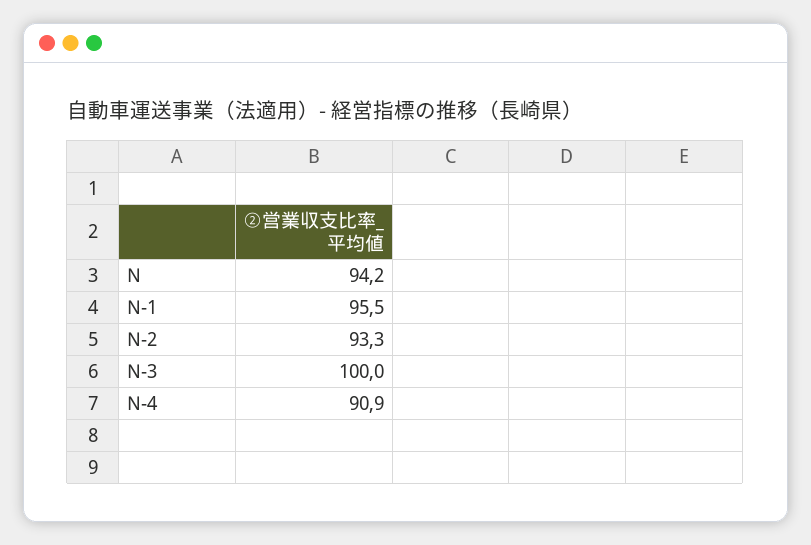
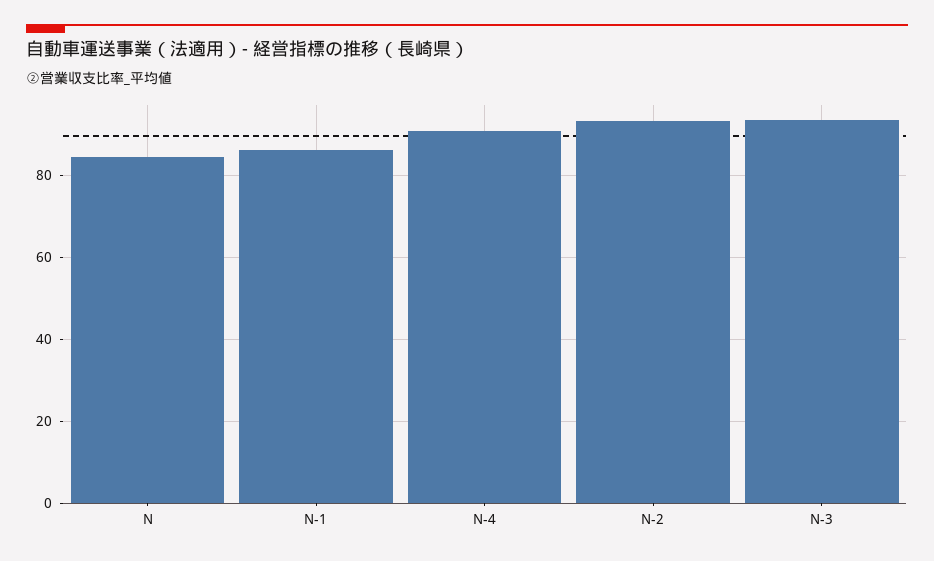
  {
-   "N": 94.2,
+   "N": 84,
-   "N-1": 95.5,
+   "N-1": 86,
    "N-2": 93.3,
-   "N-3": 100,
+   "N-3": 94,
    "N-4": 90.9
  }

